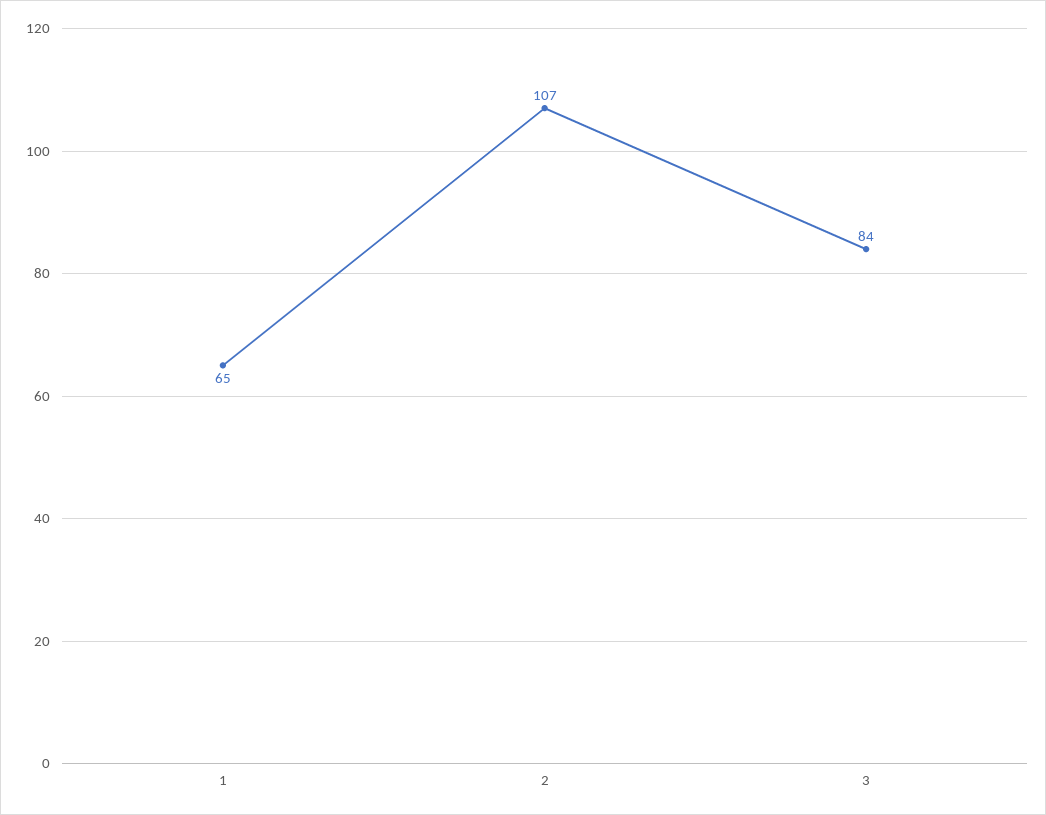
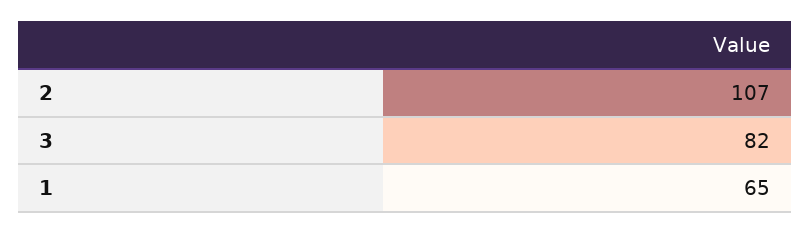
  {
    "1": 65,
    "2": 107,
-   "3": 84
+   "3": 82
  }

